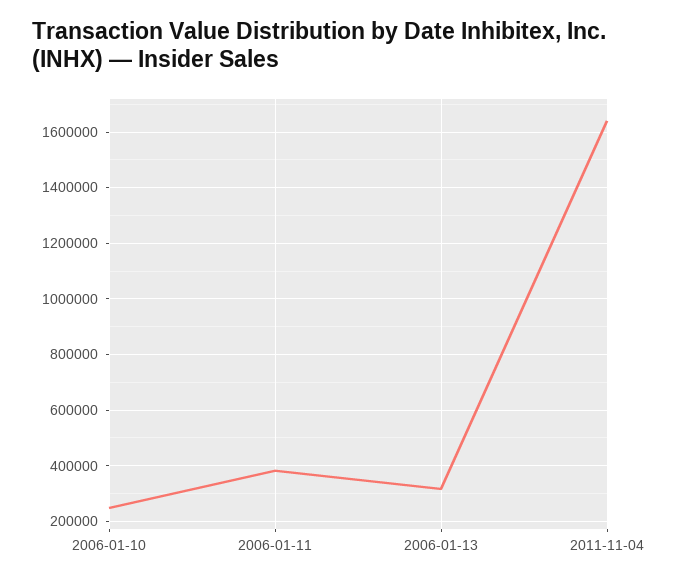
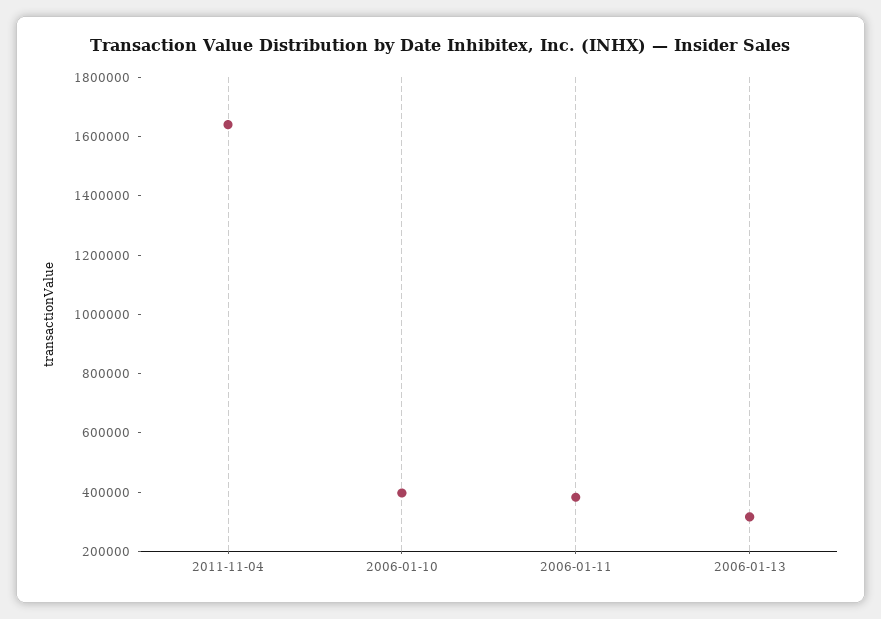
  {
-   "2006-01-10": 250000,
+   "2006-01-10": 400000,
    "2006-01-11": 375000,
    "2006-01-13": 325000,
    "2011-11-04": 1650000
  }

